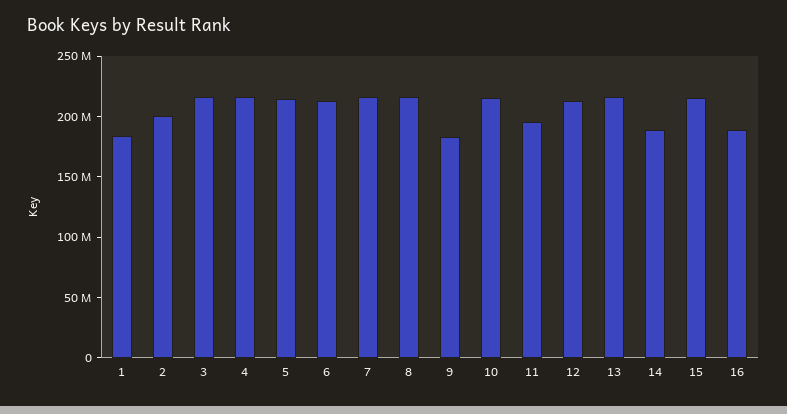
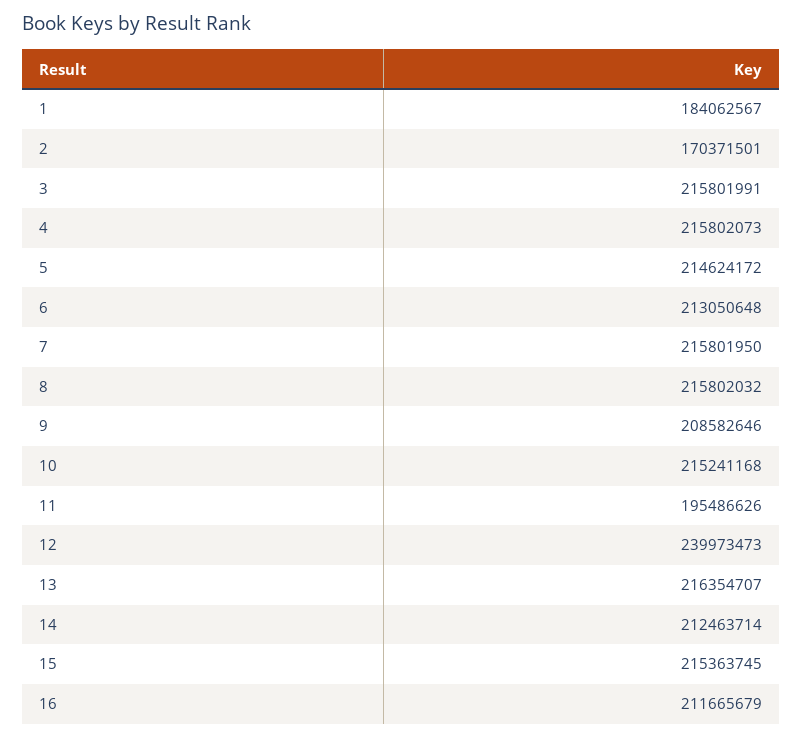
  {
    "1": 184062567,
-   "2": 200000000,
+   "2": 170371501,
    "3": 215801991,
    "4": 215802073,
    "5": 214624172,
    "6": 213050648,
    "7": 215801950,
    "8": 215802032,
-   "9": 180000000,
+   "9": 208582646,
    "10": 215241168,
    "11": 195486626,
-   "12": 210000000,
+   "12": 239973473,
    "13": 216354707,
-   "14": 190000000,
+   "14": 212463714,
    "15": 215363745,
-   "16": 190000000
+   "16": 211665679
  }

